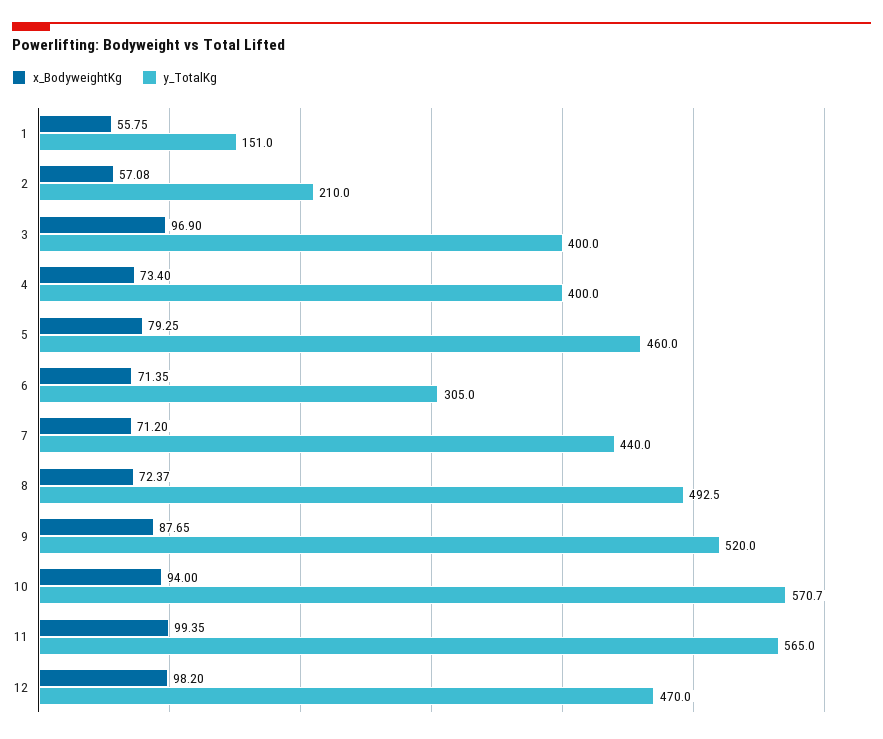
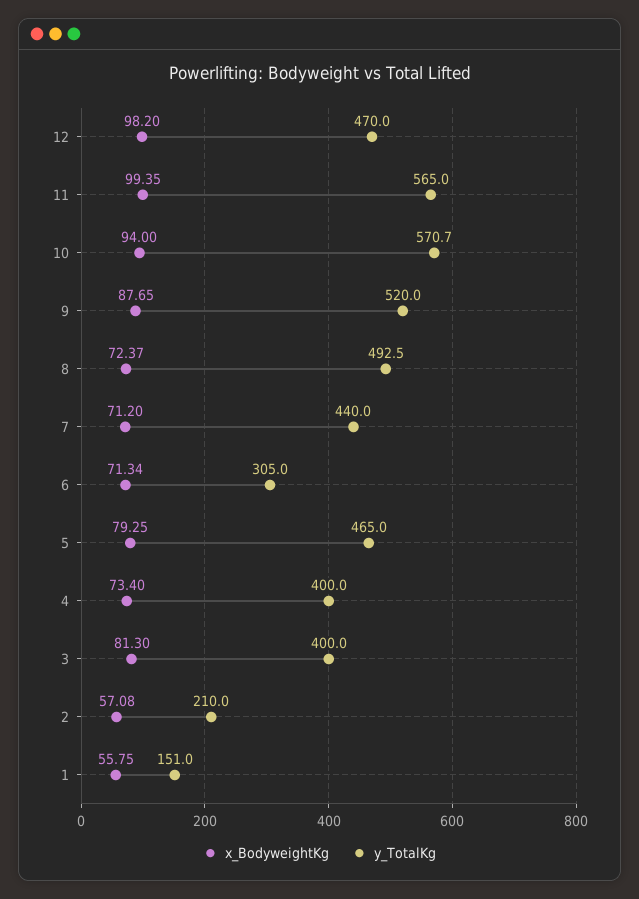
  {
    "x_BodyweightKg": {
      "1": 55.75,
      "2": 57.08,
-     "3": 96.9,
+     "3": 81.3,
      "4": 73.4,
      "5": 79.25,
-     "6": 71.35,
+     "6": 71.34,
      "7": 71.2,
      "8": 72.37,
      "9": 87.65,
      "10": 94,
      "11": 99.35,
      "12": 98.2
    },
    "y_TotalKg": {
      "1": 151,
      "2": 210,
      "3": 400,
      "4": 400,
-     "5": 460,
+     "5": 465,
      "6": 305,
      "7": 440,
      "8": 492.5,
      "9": 520,
      "10": 570.7,
      "11": 565,
      "12": 470
    }
  }

